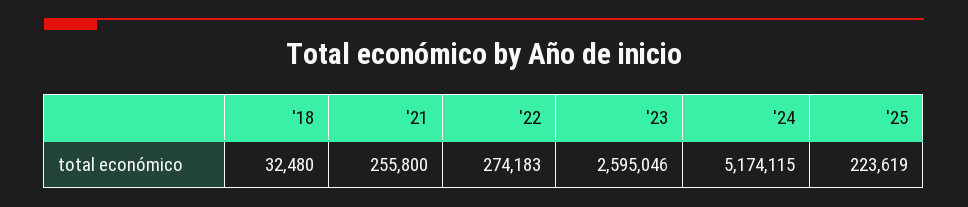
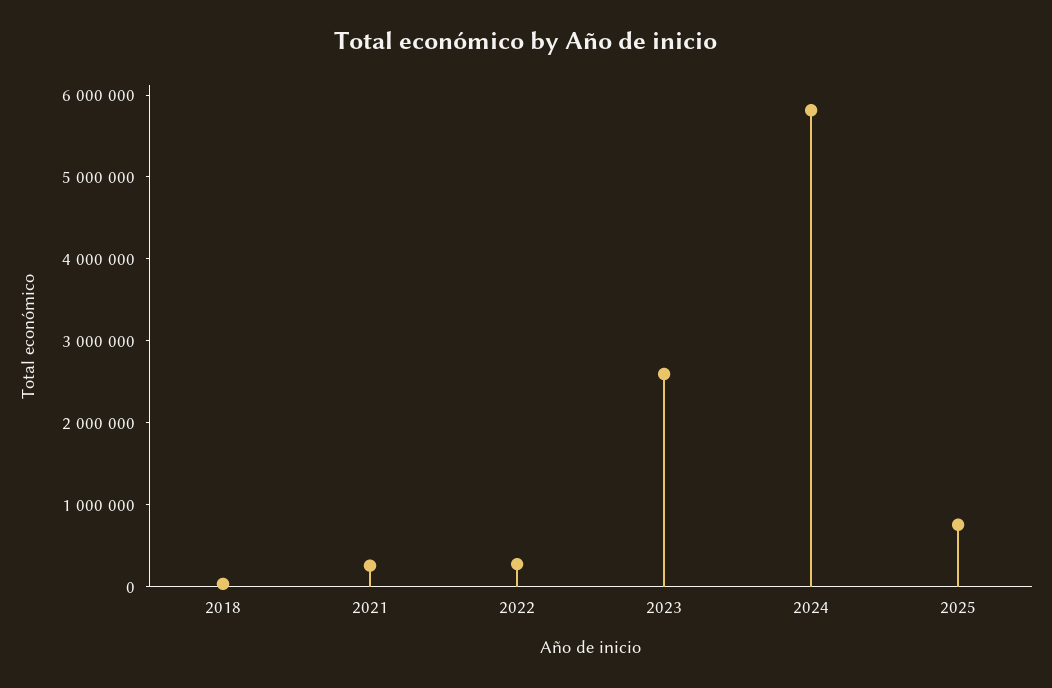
  {
    "'18": 32480,
    "'21": 255800,
    "'22": 274183,
    "'23": 2595046,
-   "'24": 5174115,
+   "'24": 5800000,
-   "'25": 223619
+   "'25": 800000
  }

